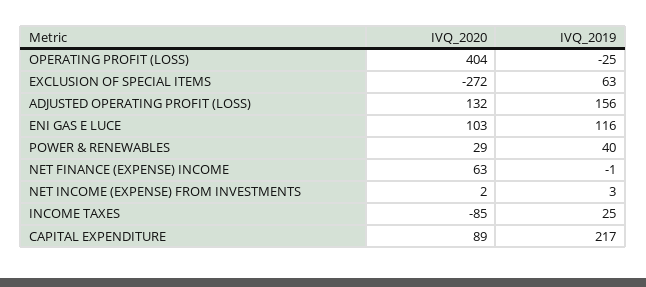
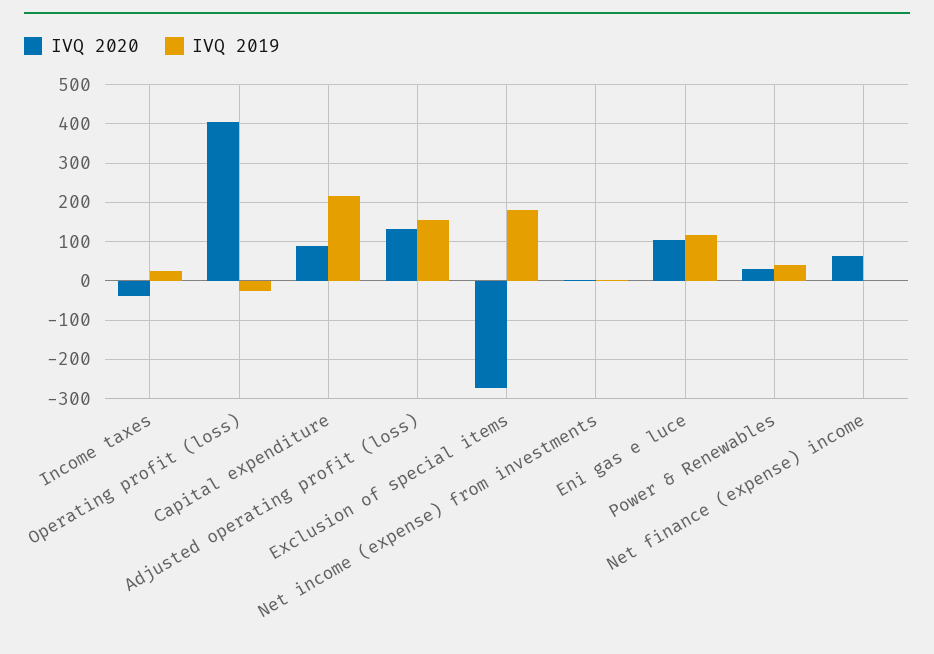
  {
    "IVQ_2020": {
      "OPERATING PROFIT (LOSS)": 404,
      "EXCLUSION OF SPECIAL ITEMS": -272,
      "ADJUSTED OPERATING PROFIT (LOSS)": 132,
      "ENI GAS E LUCE": 103,
      "POWER & RENEWABLES": 29,
      "NET FINANCE (EXPENSE) INCOME": 63,
      "NET INCOME (EXPENSE) FROM INVESTMENTS": 2,
-     "INCOME TAXES": -85,
+     "INCOME TAXES": -40,
      "CAPITAL EXPENDITURE": 89
    },
    "IVQ_2019": {
      "OPERATING PROFIT (LOSS)": -25,
-     "EXCLUSION OF SPECIAL ITEMS": 63,
+     "EXCLUSION OF SPECIAL ITEMS": 180,
      "ADJUSTED OPERATING PROFIT (LOSS)": 156,
      "ENI GAS E LUCE": 116,
      "POWER & RENEWABLES": 40,
      "NET FINANCE (EXPENSE) INCOME": -1,
      "NET INCOME (EXPENSE) FROM INVESTMENTS": 3,
      "INCOME TAXES": 25,
      "CAPITAL EXPENDITURE": 217
    }
  }

